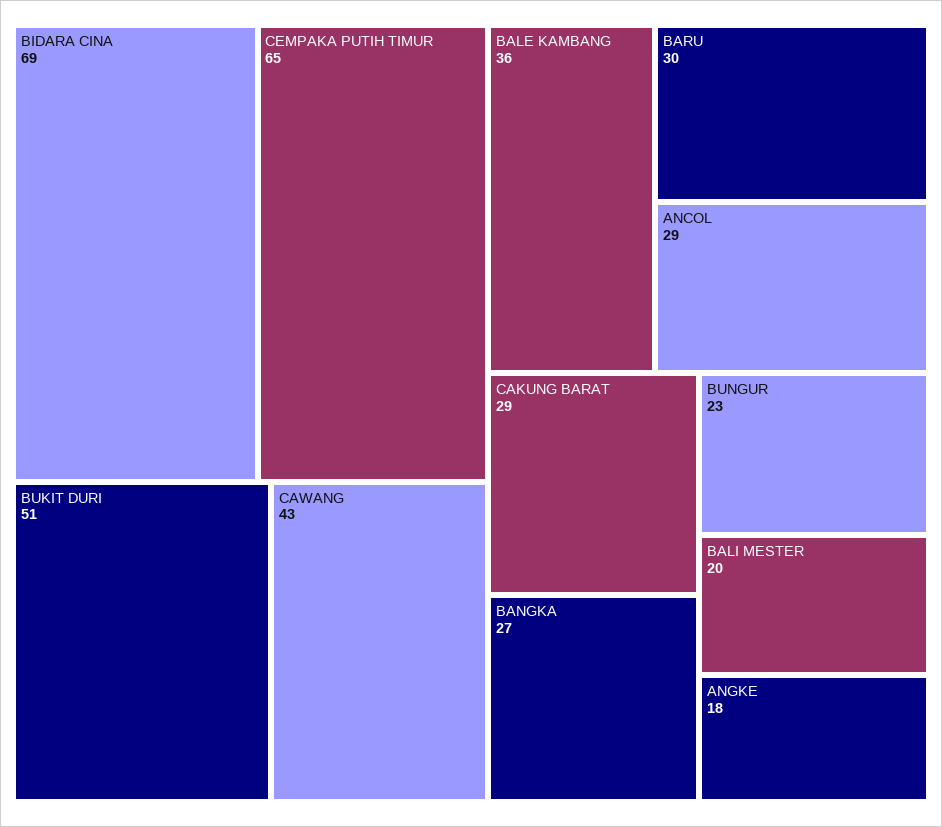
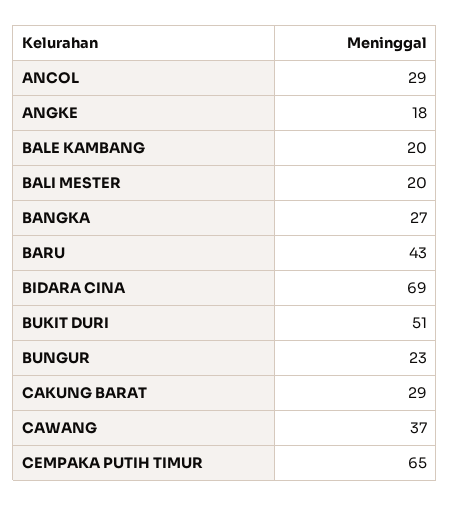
  {
    "BIDARA CINA": 69,
    "CEMPAKA PUTIH TIMUR": 65,
    "BUKIT DURI": 51,
-   "CAWANG": 43,
+   "CAWANG": 37,
-   "BALE KAMBANG": 36,
+   "BALE KAMBANG": 20,
-   "BARU": 30,
+   "BARU": 43,
    "ANCOL": 29,
    "CAKUNG BARAT": 29,
    "BANGKA": 27,
    "BUNGUR": 23,
    "BALI MESTER": 20,
    "ANGKE": 18
  }

